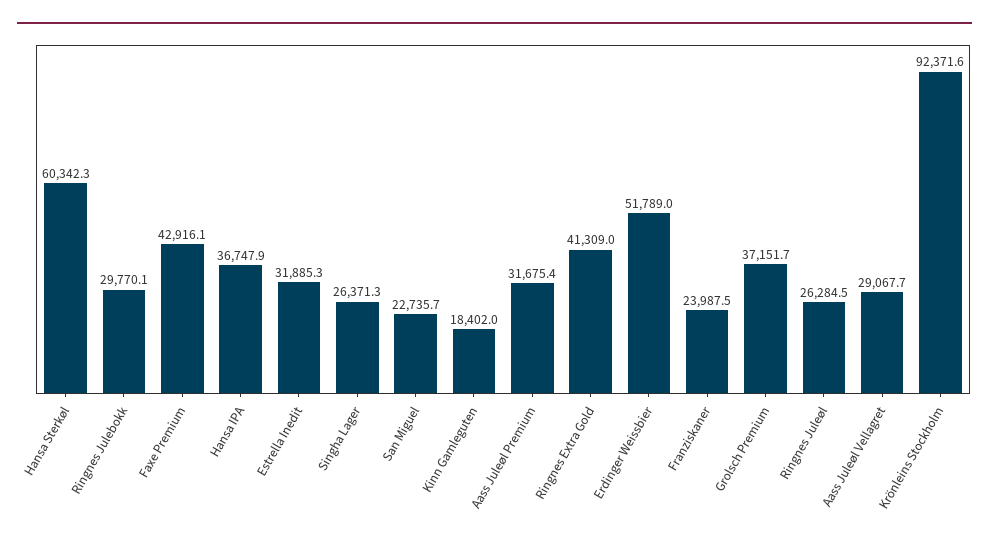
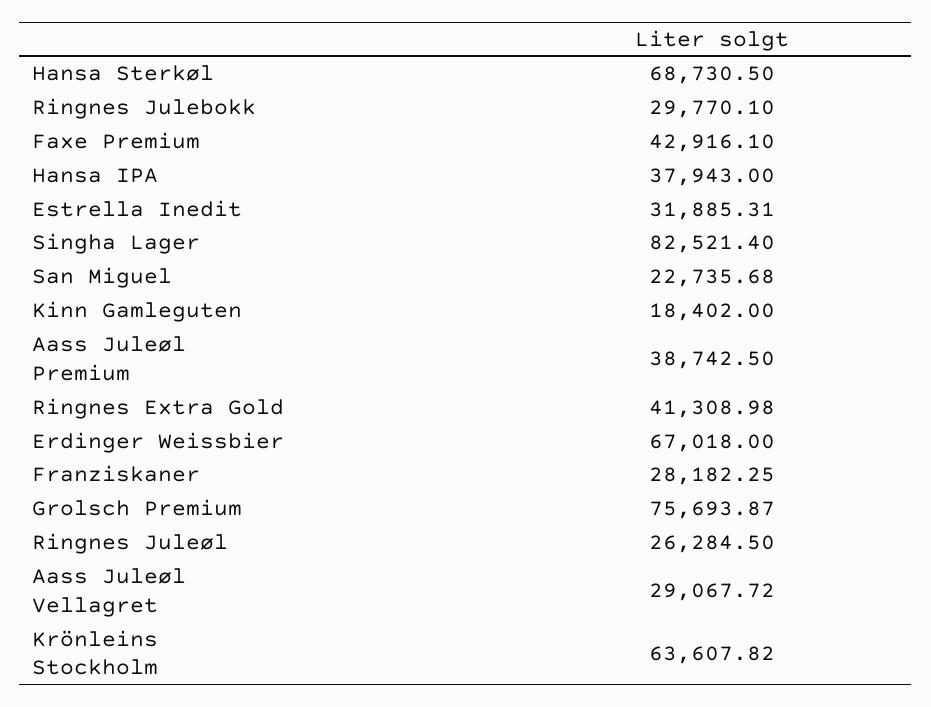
  {
-   "Hansa Sterkøl": 60342.3,
+   "Hansa Sterkøl": 68730.5,
    "Ringnes Julebokk": 29770.1,
    "Faxe Premium": 42916.1,
-   "Hansa IPA": 36747.9,
+   "Hansa IPA": 37943,
    "Estrella Inedit": 31885.31,
-   "Singha Lager": 26371.3,
+   "Singha Lager": 82521.4,
    "San Miguel": 22735.68,
    "Kinn Gamleguten": 18402,
-   "Aass Juleøl Premium": 31675.4,
+   "Aass Juleøl Premium": 38742.5,
    "Ringnes Extra Gold": 41308.98,
-   "Erdinger Weissbier": 51789,
+   "Erdinger Weissbier": 67018,
-   "Franziskaner": 23987.5,
+   "Franziskaner": 28182.25,
-   "Grolsch Premium": 37151.7,
+   "Grolsch Premium": 75693.87,
    "Ringnes Juleøl": 26284.5,
    "Aass Juleøl Vellagret": 29067.72,
-   "Krönleins Stockholm": 92371.6
+   "Krönleins Stockholm": 63607.82
  }

